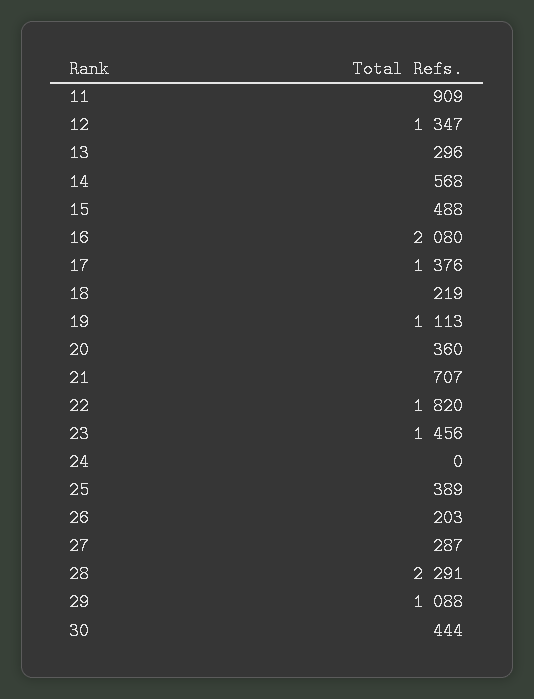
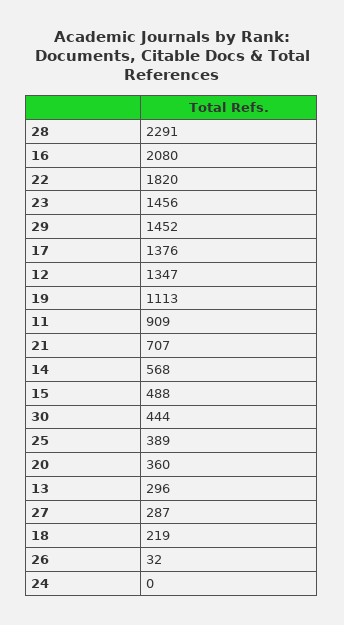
  {
    "11": 909,
    "12": 1347,
    "13": 296,
    "14": 568,
    "15": 488,
    "16": 2080,
    "17": 1376,
    "18": 219,
    "19": 1113,
    "20": 360,
    "21": 707,
    "22": 1820,
    "23": 1456,
    "24": 0,
    "25": 389,
-   "26": 203,
+   "26": 32,
    "27": 287,
    "28": 2291,
-   "29": 1088,
+   "29": 1452,
    "30": 444
  }

